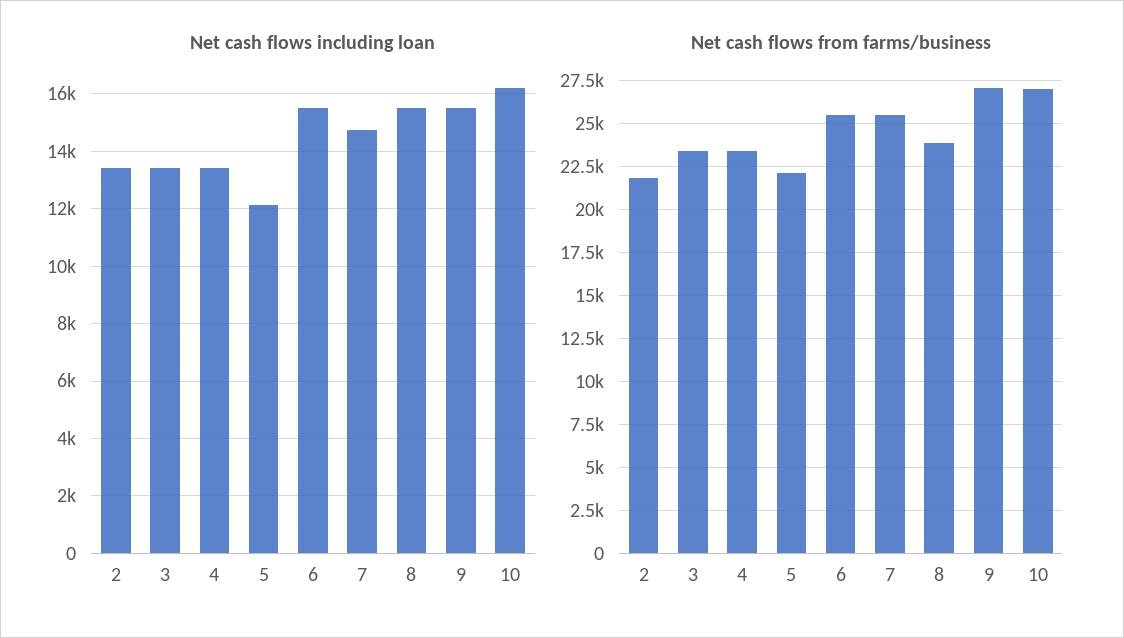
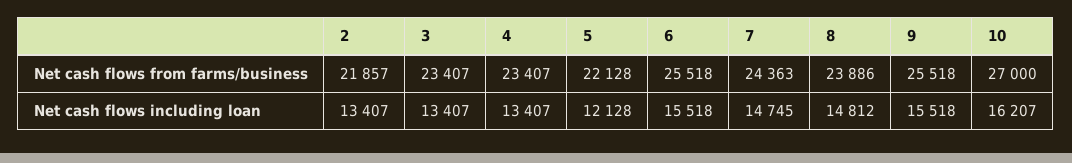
  {
    "Net cash flows including loan": {
      "2": 13407,
      "3": 13407,
      "4": 13407,
      "5": 12128,
      "6": 15518,
      "7": 14745,
-     "8": 15500,
+     "8": 14812,
      "9": 15518,
      "10": 16207
    },
    "Net cash flows from farms/business": {
      "2": 21857,
      "3": 23407,
      "4": 23407,
      "5": 22128,
      "6": 25518,
-     "7": 25500,
+     "7": 24363,
      "8": 23886,
-     "9": 27000,
+     "9": 25518,
      "10": 27000
    }
  }

